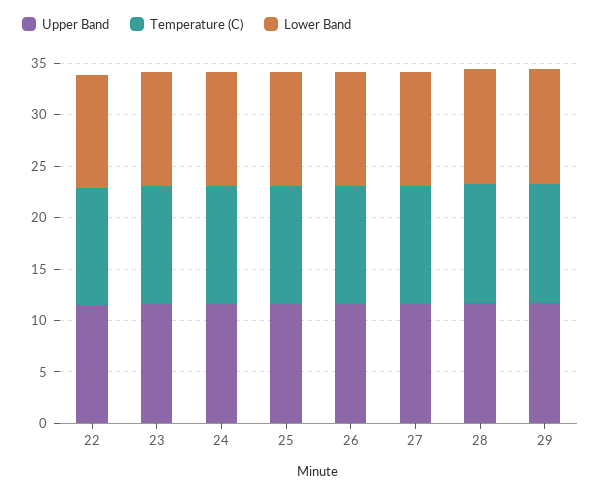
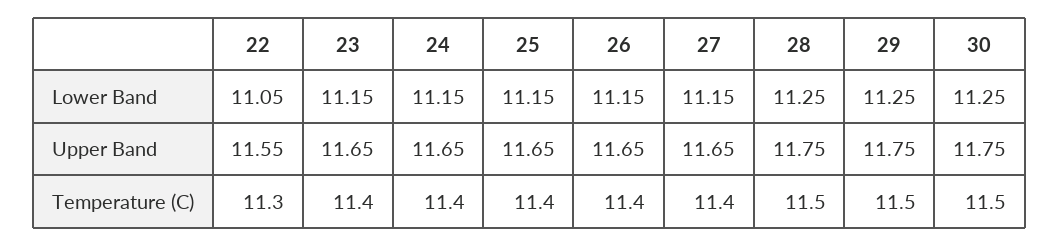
  {
    "Upper Band": {
      "22": 11.55,
      "23": 11.65,
      "24": 11.65,
      "25": 11.65,
      "26": 11.65,
      "27": 11.65,
      "28": 11.75,
-     "29": 11.75
+     "29": 11.75,
+     "30": 11.75
    },
    "Temperature (C)": {
      "22": 11.3,
      "23": 11.4,
      "24": 11.4,
      "25": 11.4,
      "26": 11.4,
      "27": 11.4,
      "28": 11.5,
-     "29": 11.5
+     "29": 11.5,
+     "30": 11.5
    },
    "Lower Band": {
      "22": 11.05,
      "23": 11.15,
      "24": 11.15,
      "25": 11.15,
      "26": 11.15,
      "27": 11.15,
      "28": 11.25,
-     "29": 11.25
+     "29": 11.25,
+     "30": 11.25
    }
  }

